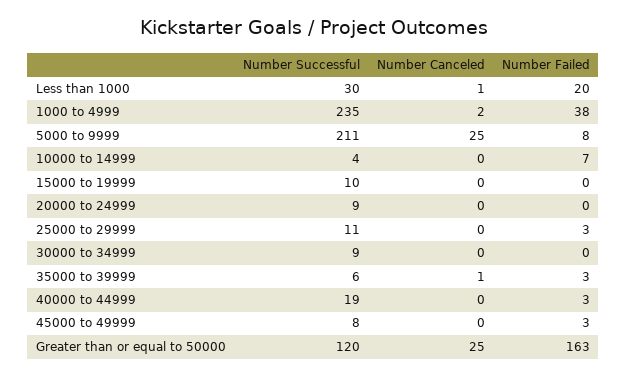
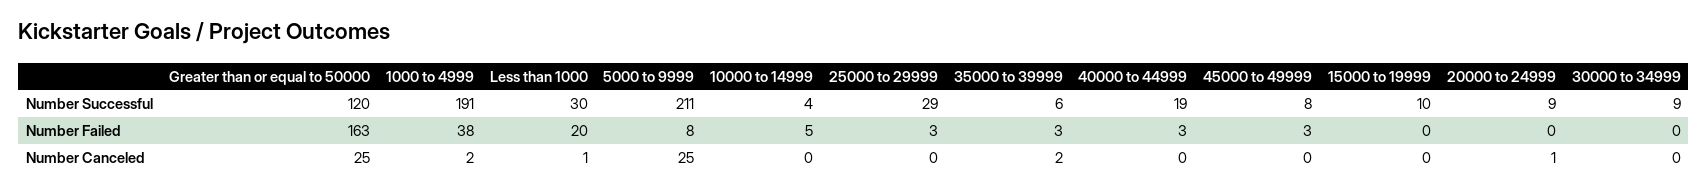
  {
    "Number Successful": {
      "Less than 1000": 30,
-     "1000 to 4999": 235,
+     "1000 to 4999": 191,
      "5000 to 9999": 211,
      "10000 to 14999": 4,
      "15000 to 19999": 10,
      "20000 to 24999": 9,
-     "25000 to 29999": 11,
+     "25000 to 29999": 29,
      "30000 to 34999": 9,
      "35000 to 39999": 6,
      "40000 to 44999": 19,
      "45000 to 49999": 8,
      "Greater than or equal to 50000": 120
    },
    "Number Canceled": {
      "Less than 1000": 1,
      "1000 to 4999": 2,
      "5000 to 9999": 25,
      "10000 to 14999": 0,
      "15000 to 19999": 0,
-     "20000 to 24999": 0,
+     "20000 to 24999": 1,
      "25000 to 29999": 0,
      "30000 to 34999": 0,
-     "35000 to 39999": 1,
+     "35000 to 39999": 2,
      "40000 to 44999": 0,
      "45000 to 49999": 0,
      "Greater than or equal to 50000": 25
    },
    "Number Failed": {
      "Less than 1000": 20,
      "1000 to 4999": 38,
      "5000 to 9999": 8,
-     "10000 to 14999": 7,
+     "10000 to 14999": 5,
      "15000 to 19999": 0,
      "20000 to 24999": 0,
      "25000 to 29999": 3,
      "30000 to 34999": 0,
      "35000 to 39999": 3,
      "40000 to 44999": 3,
      "45000 to 49999": 3,
      "Greater than or equal to 50000": 163
    }
  }

